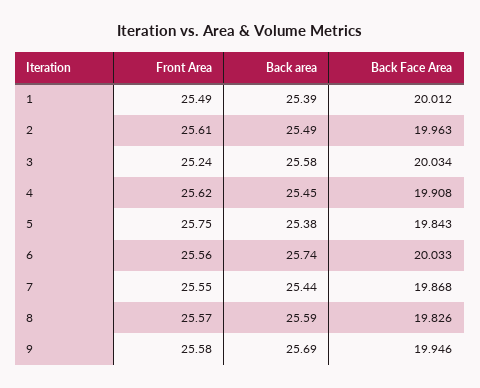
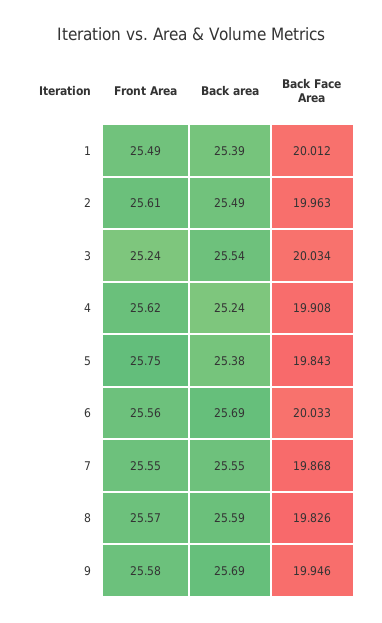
  {
    "Front Area": {
      "1": 25.49,
      "2": 25.61,
      "3": 25.24,
      "4": 25.62,
      "5": 25.75,
      "6": 25.56,
      "7": 25.55,
      "8": 25.57,
      "9": 25.58
    },
    "Back area": {
      "1": 25.39,
      "2": 25.49,
-     "3": 25.58,
+     "3": 25.54,
-     "4": 25.45,
+     "4": 25.24,
      "5": 25.38,
-     "6": 25.74,
+     "6": 25.69,
-     "7": 25.44,
+     "7": 25.55,
      "8": 25.59,
      "9": 25.69
    },
    "Back Face Area": {
      "1": 20.012,
      "2": 19.963,
      "3": 20.034,
      "4": 19.908,
      "5": 19.843,
      "6": 20.033,
      "7": 19.868,
      "8": 19.826,
      "9": 19.946
    }
  }

